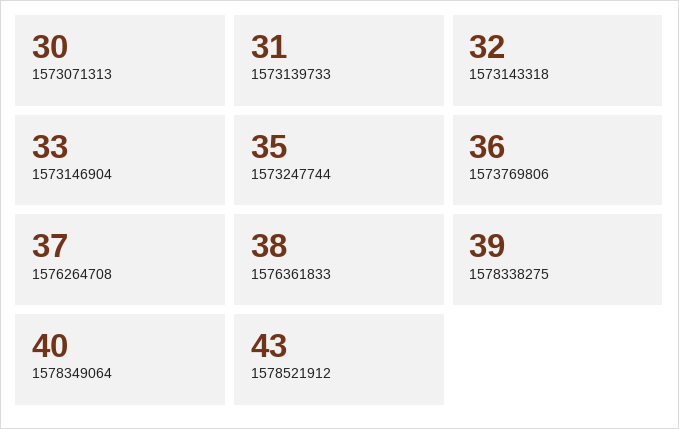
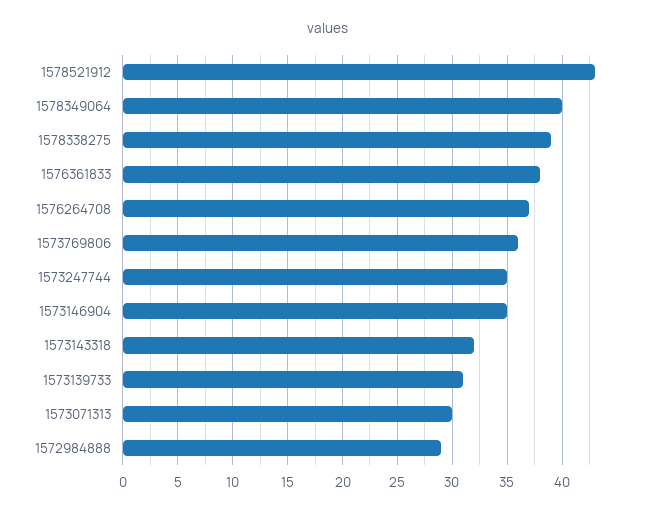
  {
    "1573071313": 30,
    "1573139733": 31,
    "1573143318": 32,
-   "1573146904": 33,
+   "1573146904": 35,
    "1573247744": 35,
    "1573769806": 36,
    "1576264708": 37,
    "1576361833": 38,
    "1578338275": 39,
    "1578349064": 40,
-   "1578521912": 43
+   "1578521912": 43,
+   "1572984888": 29
  }

